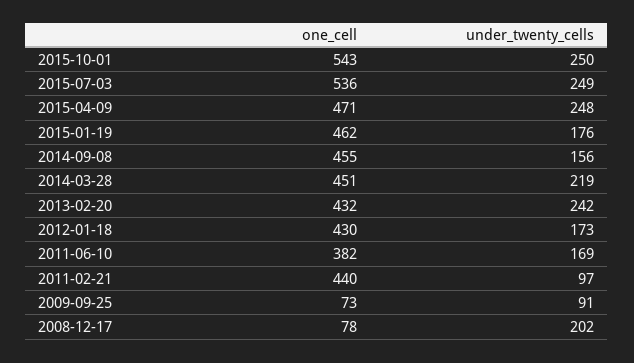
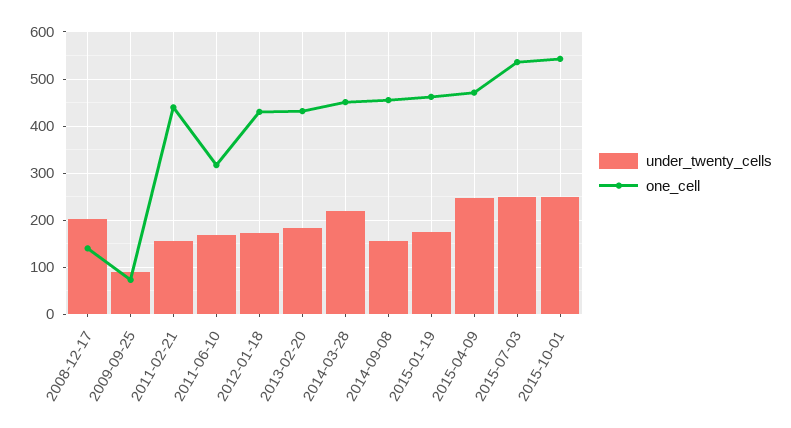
  {
    "one_cell": {
      "2015-10-01": 543,
      "2015-07-03": 536,
      "2015-04-09": 471,
      "2015-01-19": 462,
      "2014-09-08": 455,
      "2014-03-28": 451,
      "2013-02-20": 432,
      "2012-01-18": 430,
-     "2011-06-10": 382,
+     "2011-06-10": 320,
      "2011-02-21": 440,
      "2009-09-25": 73,
-     "2008-12-17": 78
+     "2008-12-17": 140
    },
    "under_twenty_cells": {
      "2015-10-01": 250,
      "2015-07-03": 249,
      "2015-04-09": 248,
      "2015-01-19": 176,
      "2014-09-08": 156,
      "2014-03-28": 219,
-     "2013-02-20": 242,
+     "2013-02-20": 180,
      "2012-01-18": 173,
      "2011-06-10": 169,
-     "2011-02-21": 97,
+     "2011-02-21": 160,
      "2009-09-25": 91,
      "2008-12-17": 202
    }
  }

